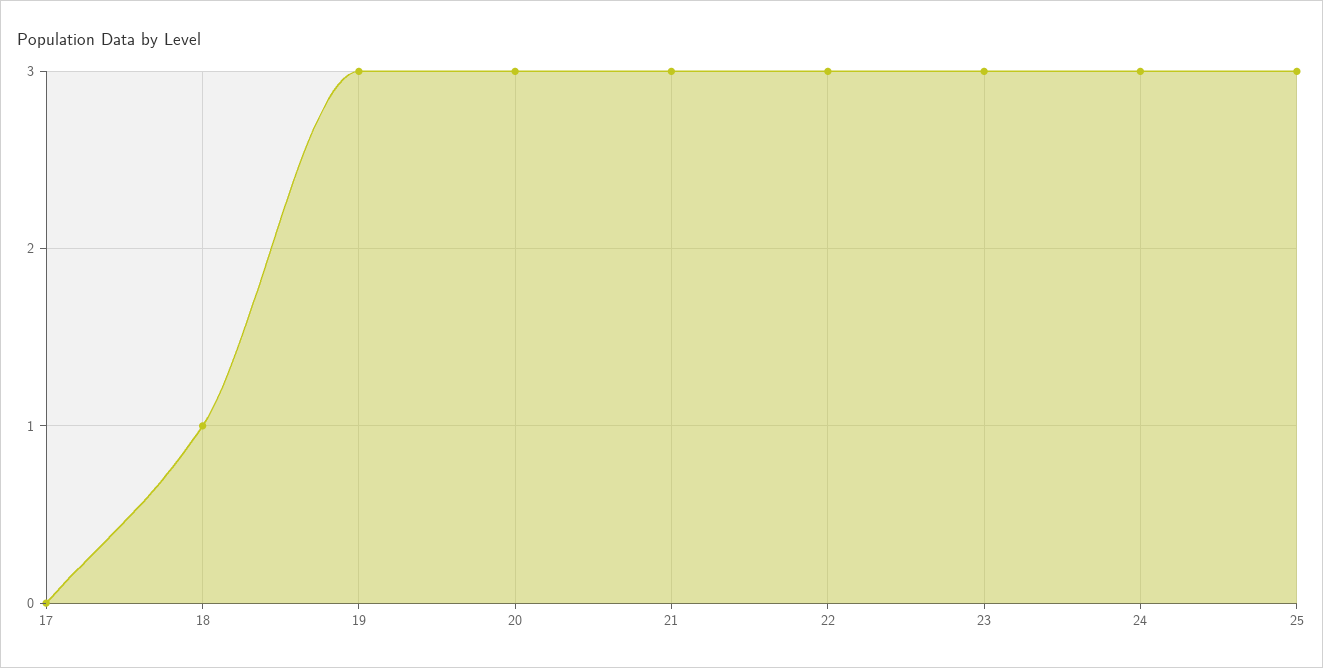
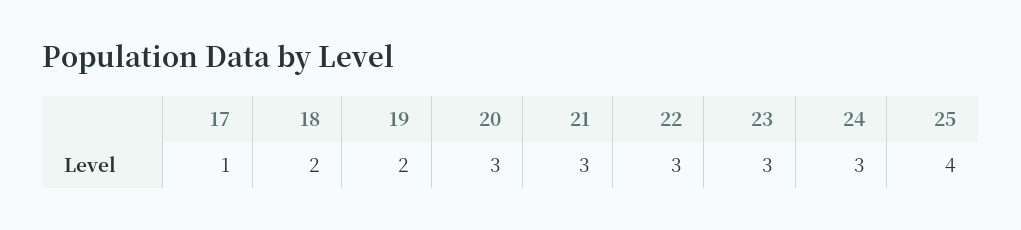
  {
-   "17": 0,
+   "17": 1,
-   "18": 1,
+   "18": 2,
-   "19": 3,
+   "19": 2,
    "20": 3,
    "21": 3,
    "22": 3,
    "23": 3,
    "24": 3,
-   "25": 3
+   "25": 4
  }

